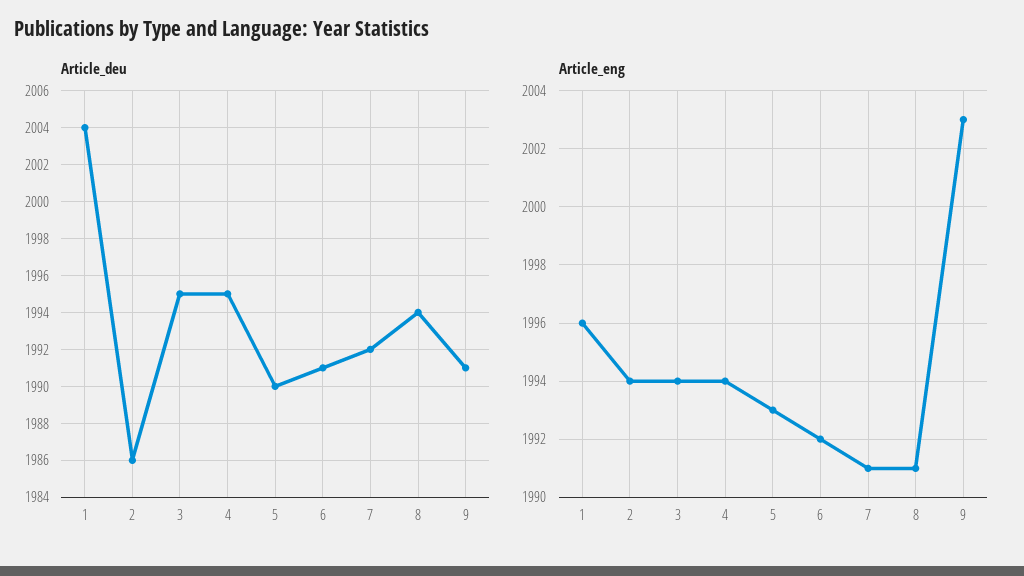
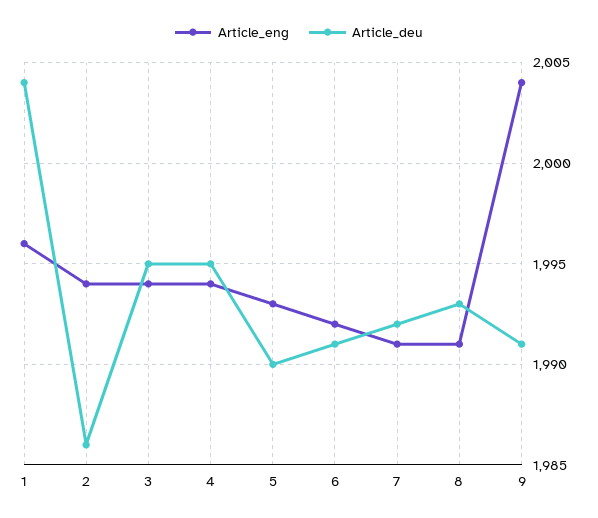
  {
    "Article_deu": {
      "1": 2004,
      "2": 1986,
      "3": 1995,
      "4": 1995,
      "5": 1990,
      "6": 1991,
      "7": 1992,
-     "8": 1994,
+     "8": 1993,
      "9": 1991
    },
    "Article_eng": {
      "1": 1996,
      "2": 1994,
      "3": 1994,
      "4": 1994,
      "5": 1993,
      "6": 1992,
      "7": 1991,
      "8": 1991,
-     "9": 2003
+     "9": 2004
    }
  }

